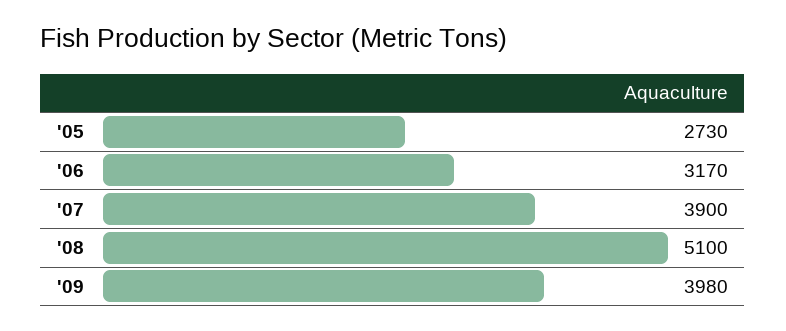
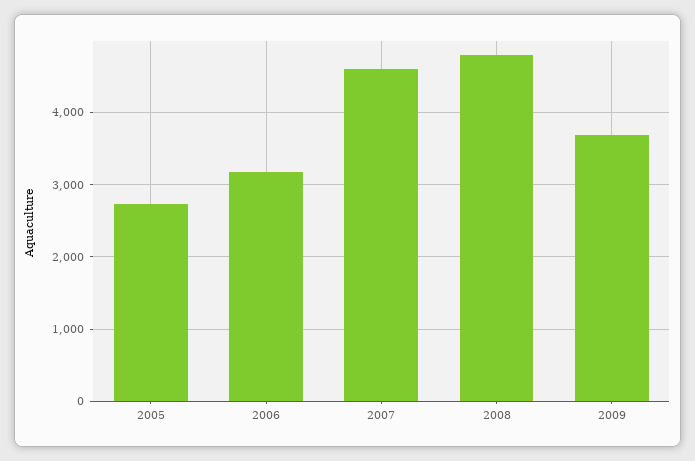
  {
    "'05": 2730,
    "'06": 3170,
-   "'07": 3900,
+   "'07": 4600,
-   "'08": 5100,
+   "'08": 4800,
-   "'09": 3980
+   "'09": 3700
  }

